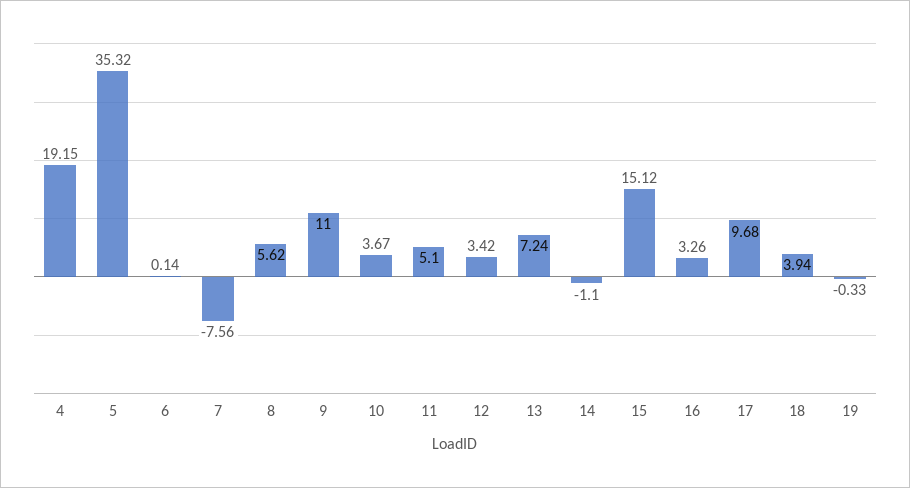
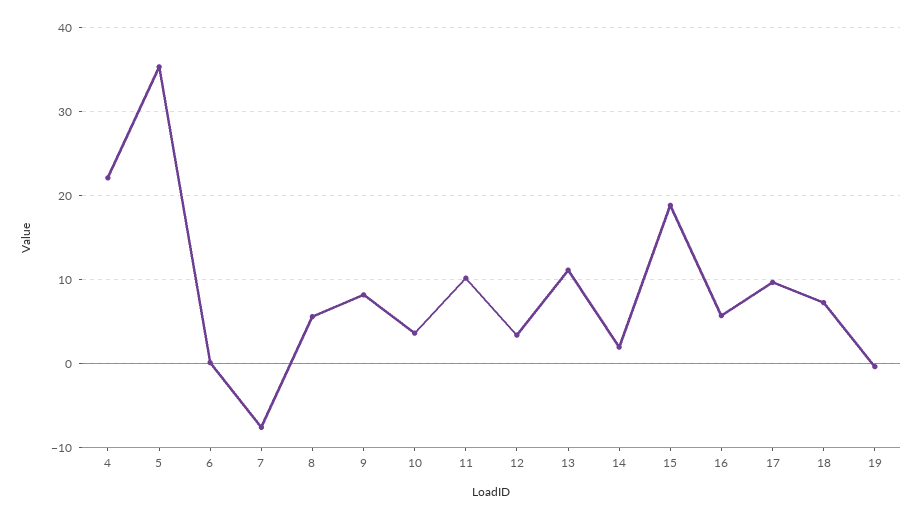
  {
-   "4": 19.15,
+   "4": 22,
    "5": 35.32,
    "6": 0.14,
    "7": -7.56,
    "8": 5.62,
-   "9": 11,
+   "9": 8,
    "10": 3.67,
-   "11": 5.1,
+   "11": 10,
    "12": 3.42,
-   "13": 7.24,
+   "13": 11,
-   "14": -1.1,
+   "14": 2,
-   "15": 15.12,
+   "15": 19,
-   "16": 3.26,
+   "16": 6,
    "17": 9.68,
-   "18": 3.94,
+   "18": 7,
    "19": -0.33
  }

